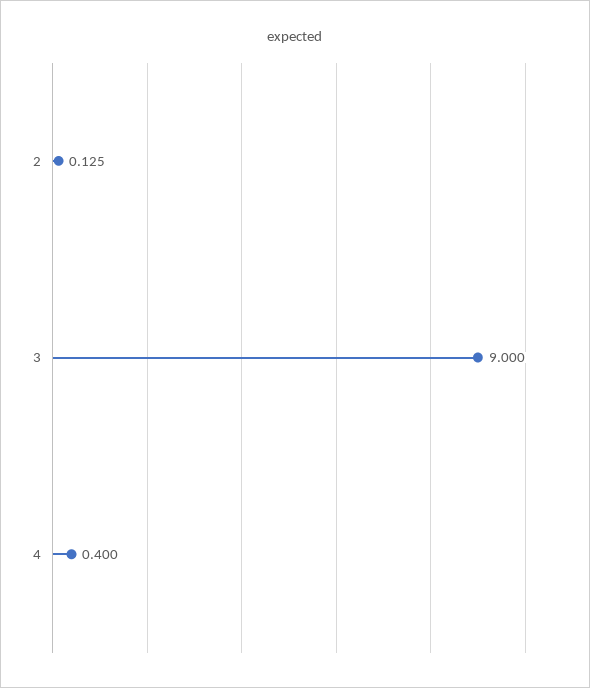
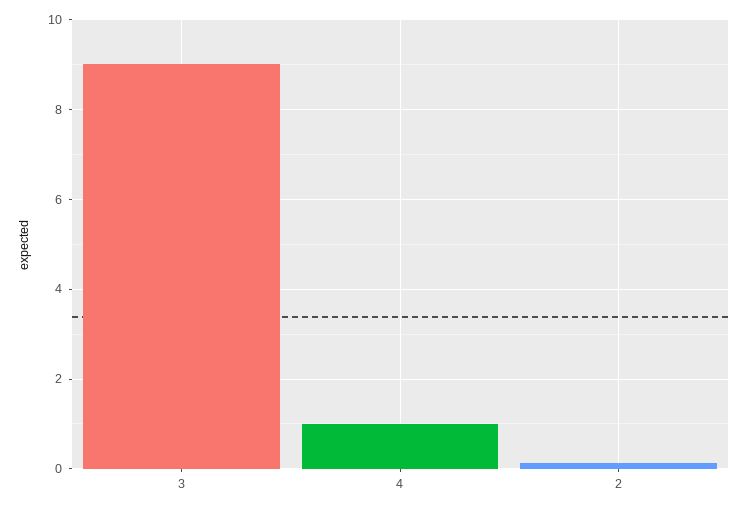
  {
    "2": 0.125,
    "3": 9,
-   "4": 0.4
+   "4": 1
  }

